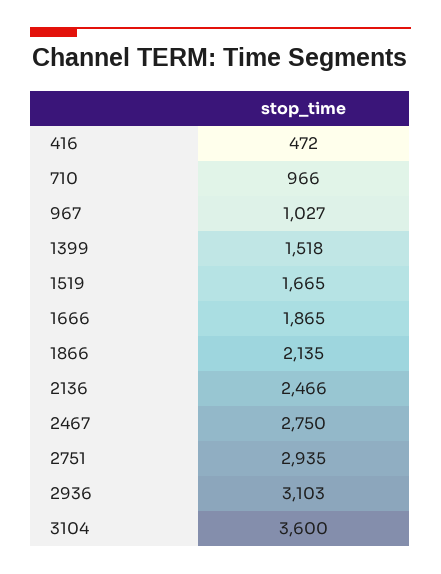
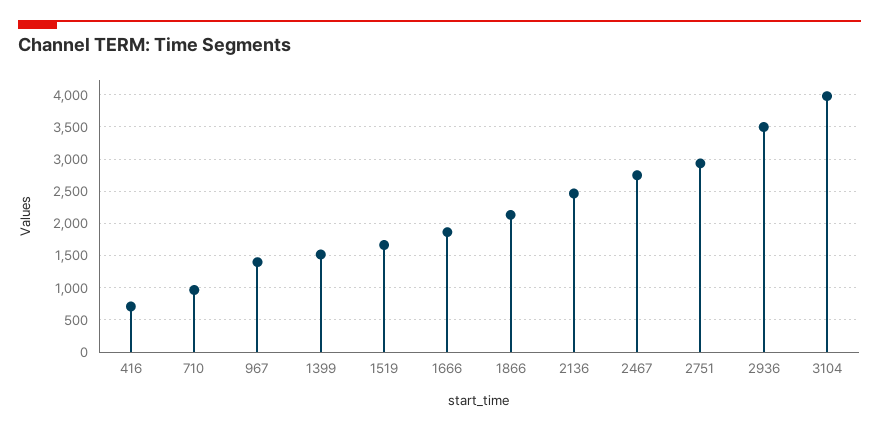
  {
-   "416": 472,
+   "416": 700,
    "710": 966,
-   "967": 1027,
+   "967": 1400,
    "1399": 1518,
    "1519": 1665,
    "1666": 1865,
    "1866": 2135,
    "2136": 2466,
    "2467": 2750,
    "2751": 2935,
-   "2936": 3103,
+   "2936": 3500,
-   "3104": 3600
+   "3104": 4000
  }

